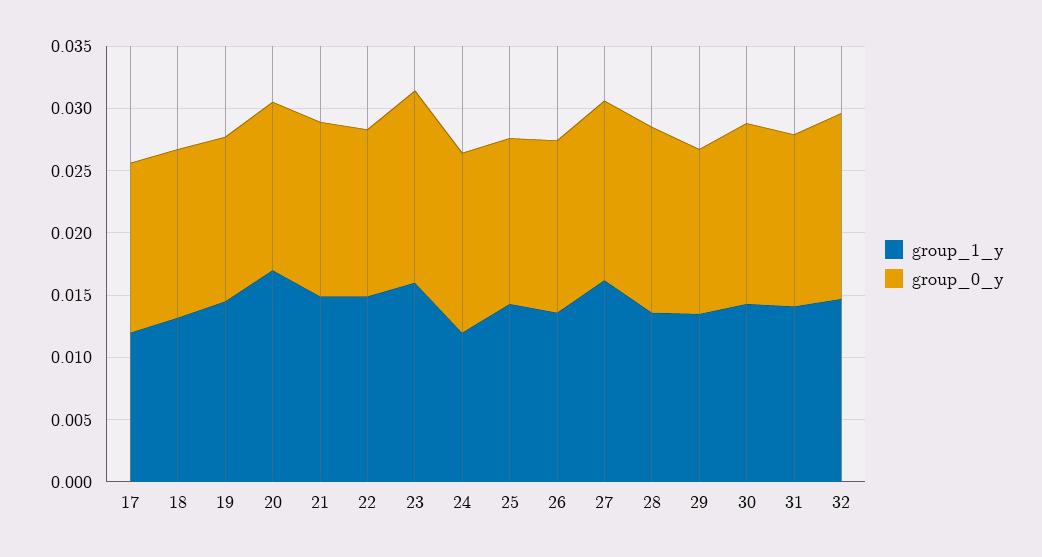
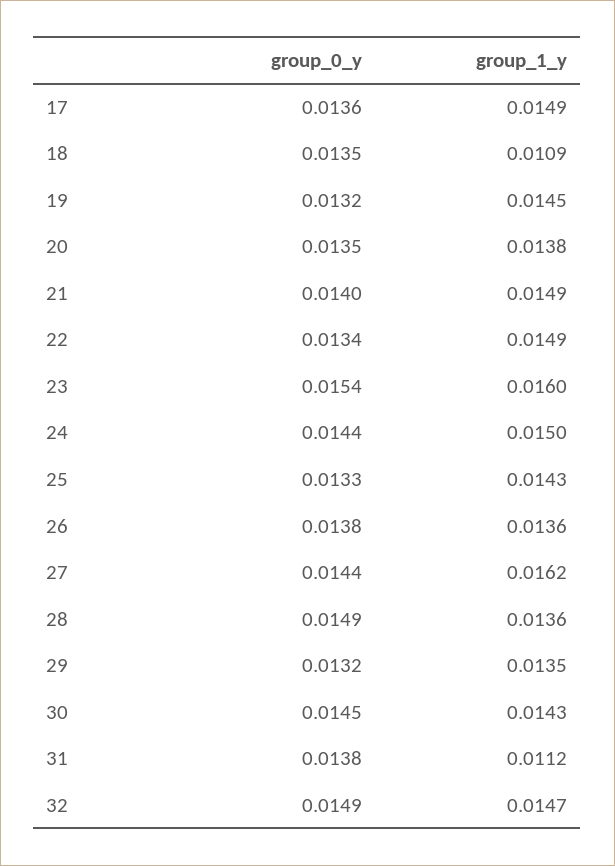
  {
    "group_1_y": {
-     "17": 0.012,
+     "17": 0.0149,
-     "18": 0.013,
+     "18": 0.0109,
      "19": 0.0145,
-     "20": 0.017,
+     "20": 0.0138,
      "21": 0.0149,
      "22": 0.0149,
      "23": 0.016,
-     "24": 0.012,
+     "24": 0.015,
      "25": 0.0143,
      "26": 0.0136,
      "27": 0.0162,
      "28": 0.0136,
      "29": 0.0135,
      "30": 0.0143,
-     "31": 0.014,
+     "31": 0.0112,
      "32": 0.0147
    },
    "group_0_y": {
      "17": 0.0136,
      "18": 0.0135,
      "19": 0.0132,
      "20": 0.0135,
      "21": 0.014,
      "22": 0.0134,
      "23": 0.0154,
      "24": 0.0144,
      "25": 0.0133,
      "26": 0.0138,
      "27": 0.0144,
      "28": 0.0149,
      "29": 0.0132,
      "30": 0.0145,
      "31": 0.0138,
      "32": 0.0149
    }
  }

